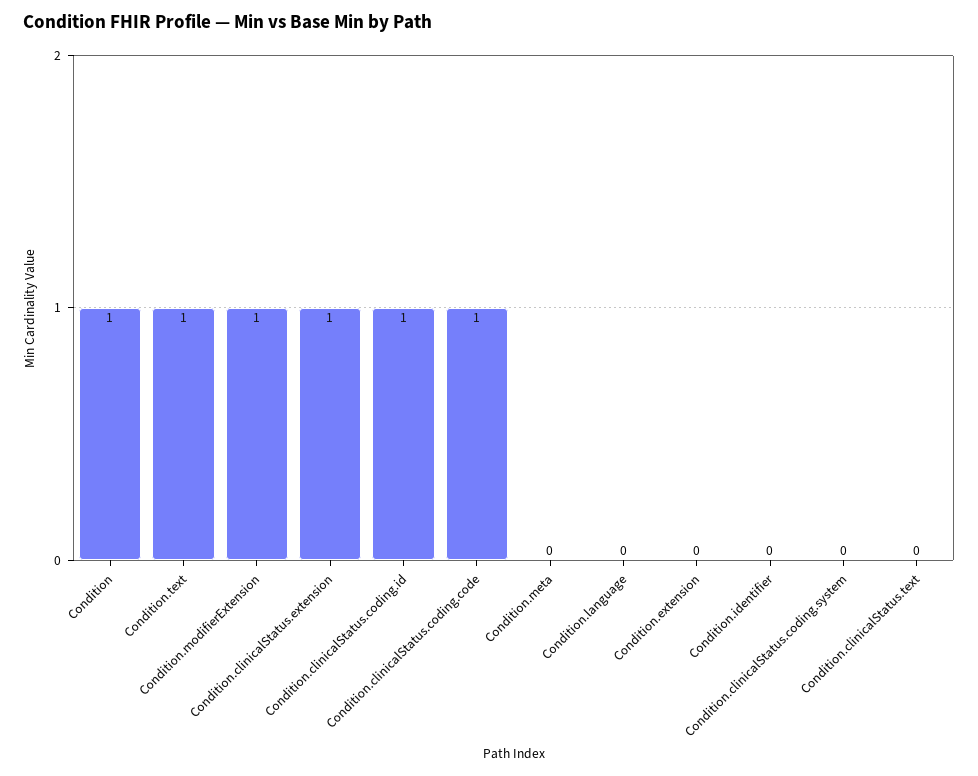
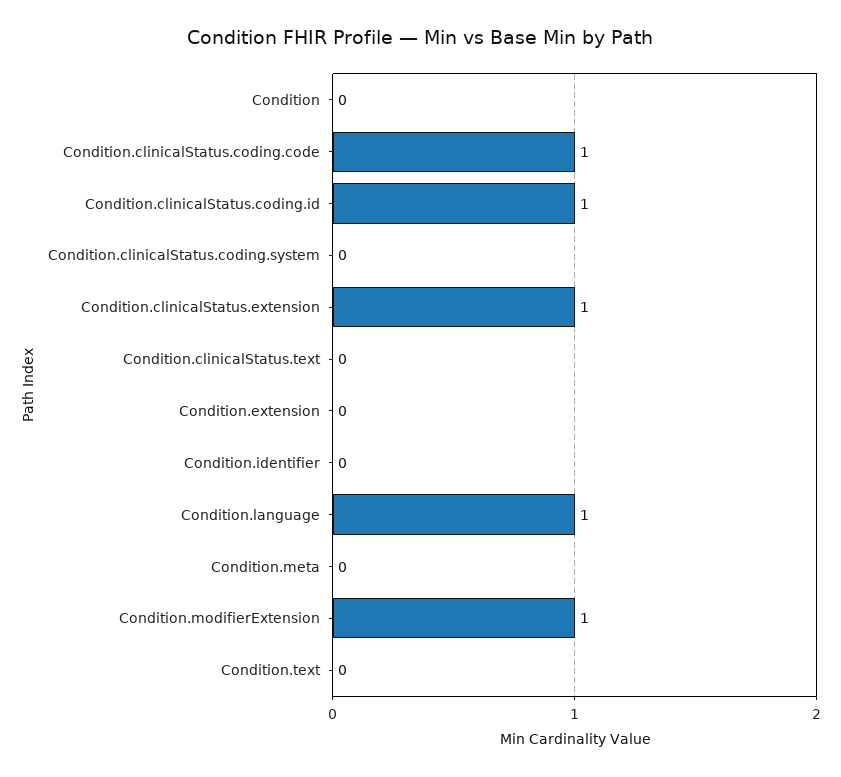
  {
-   "Condition": 1,
+   "Condition": 0,
-   "Condition.text": 1,
+   "Condition.text": 0,
    "Condition.modifierExtension": 1,
    "Condition.clinicalStatus.extension": 1,
    "Condition.clinicalStatus.coding.id": 1,
    "Condition.clinicalStatus.coding.code": 1,
    "Condition.meta": 0,
-   "Condition.language": 0,
+   "Condition.language": 1,
    "Condition.extension": 0,
    "Condition.identifier": 0,
    "Condition.clinicalStatus.coding.system": 0,
    "Condition.clinicalStatus.text": 0
  }

